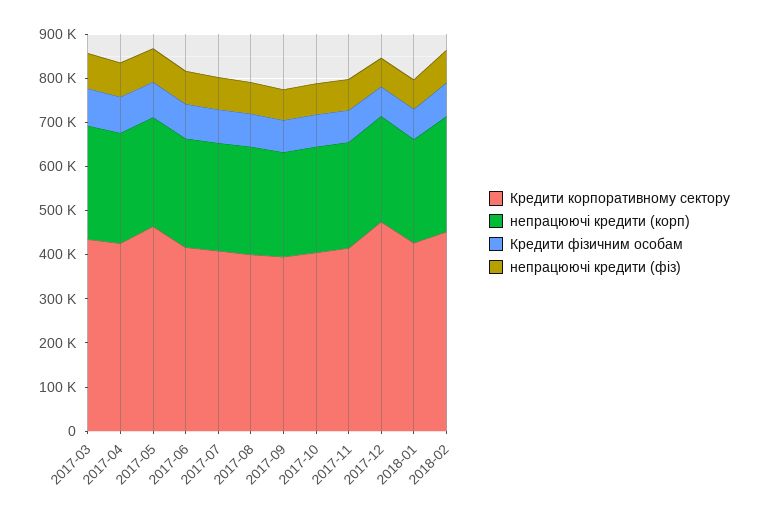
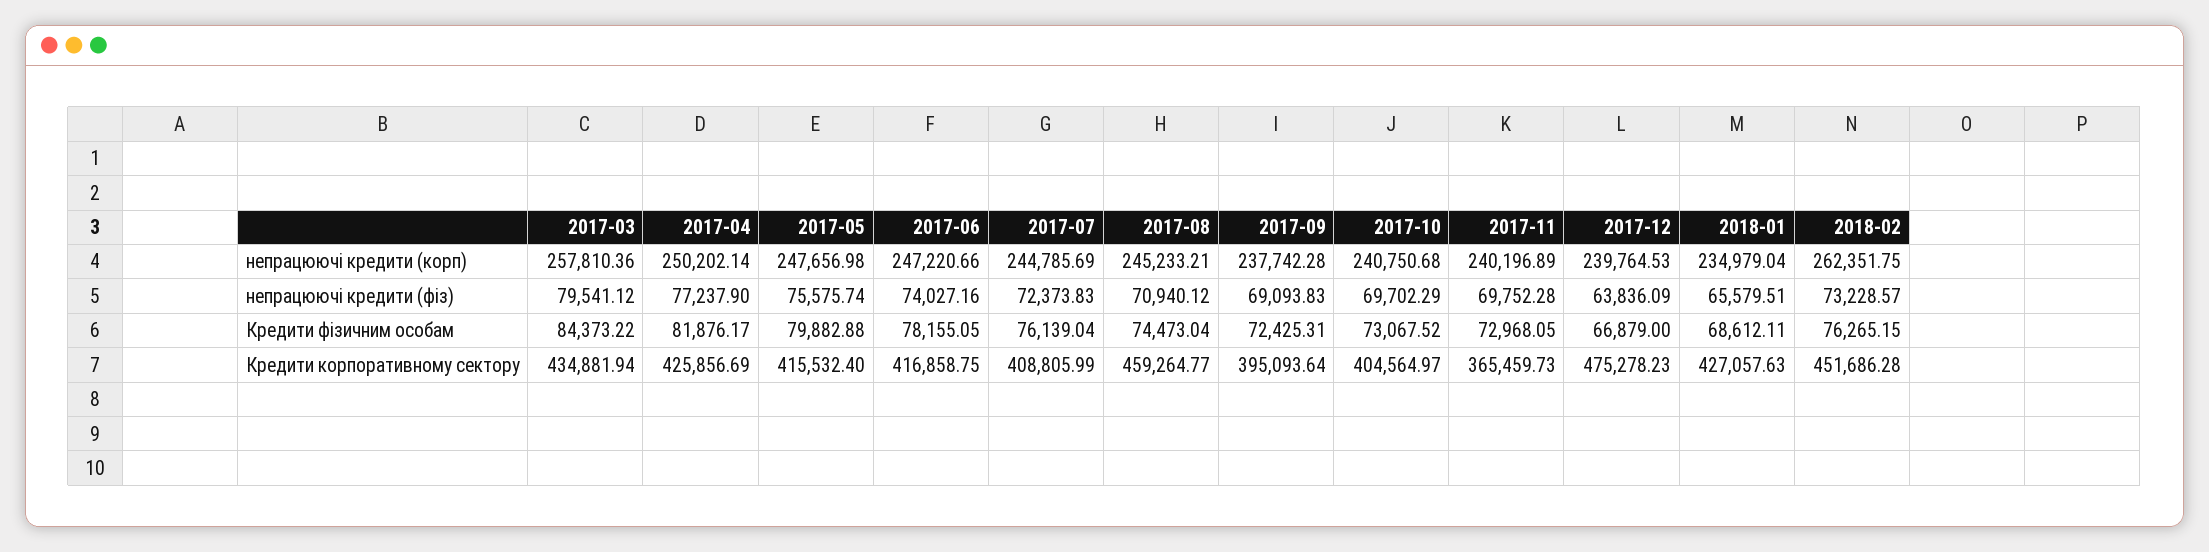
  {
    "Кредити корпоративному сектору": {
      "2017-03": 434881.94,
      "2017-04": 425856.69,
-     "2017-05": 460000,
+     "2017-05": 415532.4,
      "2017-06": 416858.75,
      "2017-07": 408805.99,
-     "2017-08": 400000,
+     "2017-08": 459264.77,
      "2017-09": 395093.64,
      "2017-10": 404564.97,
-     "2017-11": 420000,
+     "2017-11": 365459.73,
      "2017-12": 475278.23,
      "2018-01": 427057.63,
      "2018-02": 451686.28
    },
    "непрацюючі кредити (корп)": {
      "2017-03": 257810.36,
      "2017-04": 250202.14,
      "2017-05": 247656.98,
      "2017-06": 247220.66,
      "2017-07": 244785.69,
      "2017-08": 245233.21,
      "2017-09": 237742.28,
      "2017-10": 240750.68,
      "2017-11": 240196.89,
      "2017-12": 239764.53,
      "2018-01": 234979.04,
      "2018-02": 262351.75
    },
    "Кредити фізичним особам": {
      "2017-03": 84373.22,
      "2017-04": 81876.17,
      "2017-05": 79882.88,
      "2017-06": 78155.05,
      "2017-07": 76139.04,
      "2017-08": 74473.04,
      "2017-09": 72425.31,
      "2017-10": 73067.52,
      "2017-11": 72968.05,
      "2017-12": 66879,
      "2018-01": 68612.11,
      "2018-02": 76265.15
    },
    "непрацюючі кредити (фіз)": {
      "2017-03": 79541.12,
      "2017-04": 77237.9,
      "2017-05": 75575.74,
      "2017-06": 74027.16,
      "2017-07": 72373.83,
      "2017-08": 70940.12,
      "2017-09": 69093.83,
      "2017-10": 69702.29,
      "2017-11": 69752.28,
      "2017-12": 63836.09,
      "2018-01": 65579.51,
      "2018-02": 73228.57
    }
  }

